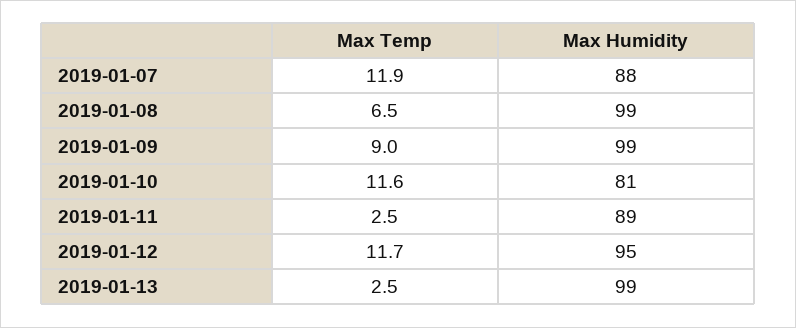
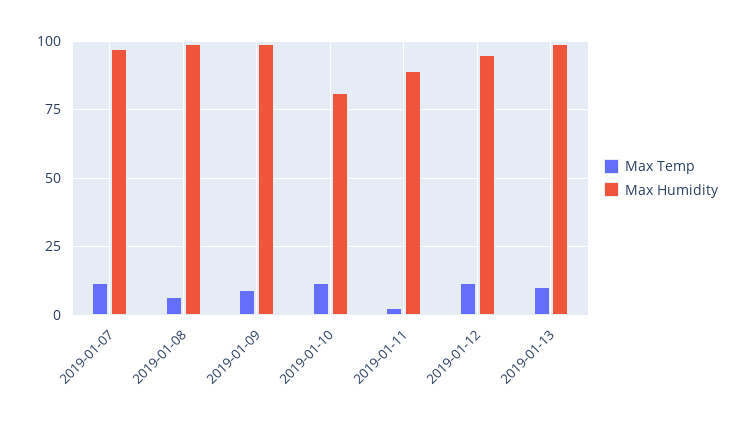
  {
    "Max Temp": {
      "2019-01-07": 11.9,
      "2019-01-08": 6.5,
      "2019-01-09": 9,
      "2019-01-10": 11.6,
      "2019-01-11": 2.5,
      "2019-01-12": 11.7,
-     "2019-01-13": 2.5
+     "2019-01-13": 10
    },
    "Max Humidity": {
-     "2019-01-07": 88,
+     "2019-01-07": 97.5,
      "2019-01-08": 99,
      "2019-01-09": 99,
      "2019-01-10": 81,
      "2019-01-11": 89,
      "2019-01-12": 95,
      "2019-01-13": 99
    }
  }

